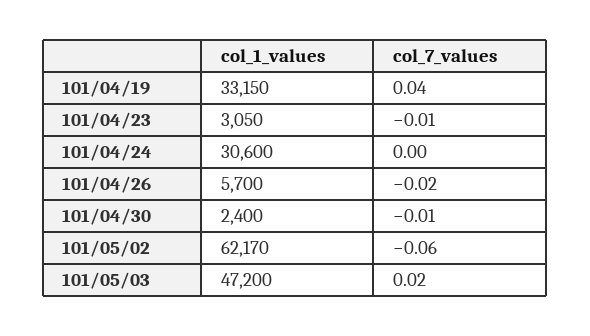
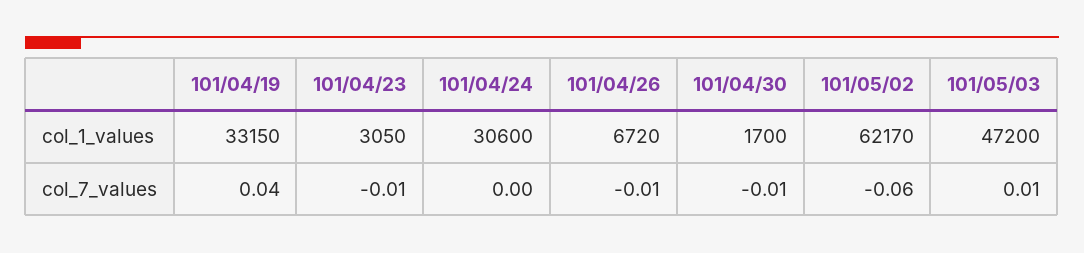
  {
    "col_1_values": {
      "101/04/19": 33150,
      "101/04/23": 3050,
      "101/04/24": 30600,
-     "101/04/26": 5700,
+     "101/04/26": 6720,
-     "101/04/30": 2400,
+     "101/04/30": 1700,
      "101/05/02": 62170,
      "101/05/03": 47200
    },
    "col_7_values": {
      "101/04/19": 0.04,
      "101/04/23": -0.01,
      "101/04/24": 0,
-     "101/04/26": -0.02,
+     "101/04/26": -0.01,
      "101/04/30": -0.01,
      "101/05/02": -0.06,
-     "101/05/03": 0.02
+     "101/05/03": 0.01
    }
  }

